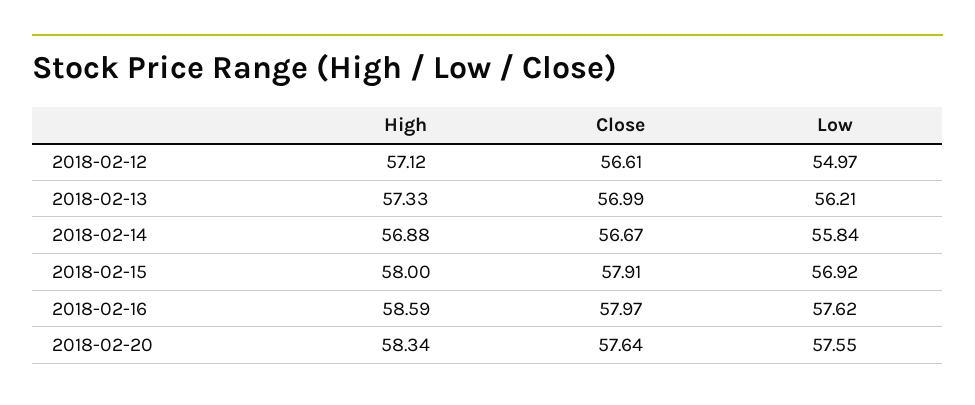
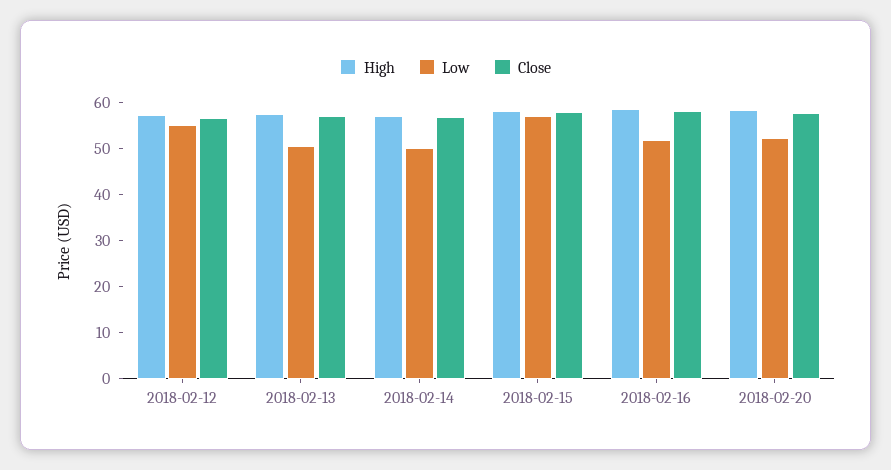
  {
    "High": {
      "2018-02-12": 57.12,
      "2018-02-13": 57.33,
      "2018-02-14": 56.88,
      "2018-02-15": 58,
      "2018-02-16": 58.59,
      "2018-02-20": 58.34
    },
    "Close": {
      "2018-02-12": 56.61,
      "2018-02-13": 56.99,
      "2018-02-14": 56.67,
      "2018-02-15": 57.91,
      "2018-02-16": 57.97,
      "2018-02-20": 57.64
    },
    "Low": {
      "2018-02-12": 54.97,
-     "2018-02-13": 56.21,
+     "2018-02-13": 50,
-     "2018-02-14": 55.84,
+     "2018-02-14": 50,
      "2018-02-15": 56.92,
-     "2018-02-16": 57.62,
+     "2018-02-16": 52,
-     "2018-02-20": 57.55
+     "2018-02-20": 52
    }
  }

